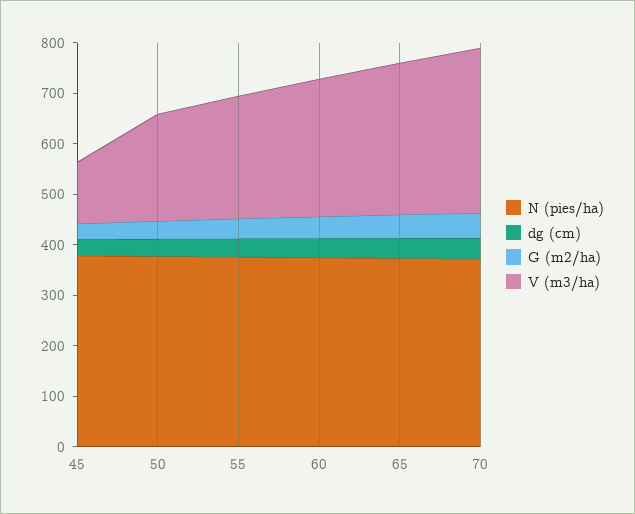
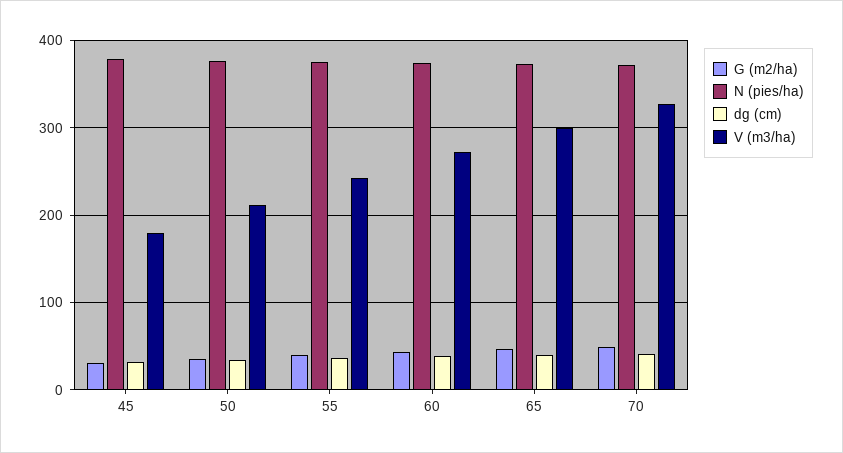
  {
    "N (pies/ha)": {
      "45": 380,
      "50": 380,
      "55": 380,
      "60": 370,
      "65": 370,
      "70": 370
    },
    "dg (cm)": {
      "45": 30,
      "50": 30,
      "55": 40,
      "60": 40,
      "65": 40,
      "70": 40
    },
    "G (m2/ha)": {
      "45": 30,
      "50": 40,
      "55": 40,
      "60": 40,
      "65": 50,
      "70": 50
    },
    "V (m3/ha)": {
-     "45": 120,
+     "45": 180,
      "50": 210,
      "55": 240,
      "60": 270,
      "65": 300,
      "70": 330
    }
  }

